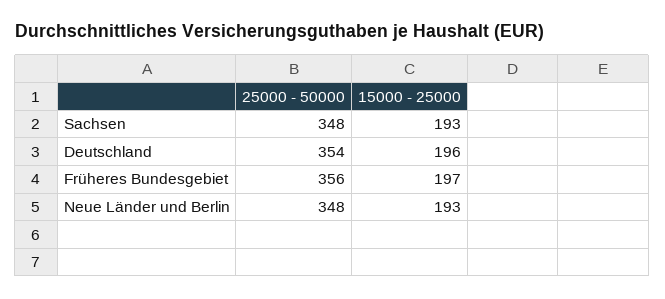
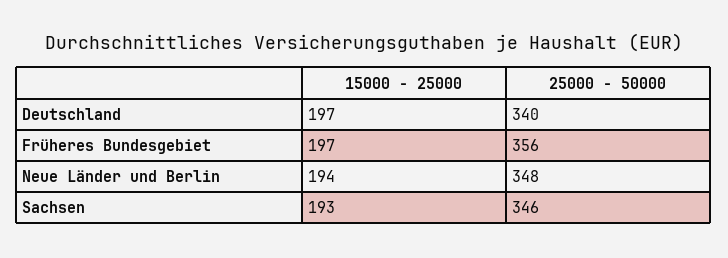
  {
    "25000 - 50000": {
-     "Sachsen": 348,
+     "Sachsen": 346,
-     "Deutschland": 354,
+     "Deutschland": 340,
      "Früheres Bundesgebiet": 356,
      "Neue Länder und Berlin": 348
    },
    "15000 - 25000": {
      "Sachsen": 193,
-     "Deutschland": 196,
+     "Deutschland": 197,
      "Früheres Bundesgebiet": 197,
-     "Neue Länder und Berlin": 193
+     "Neue Länder und Berlin": 194
    }
  }

